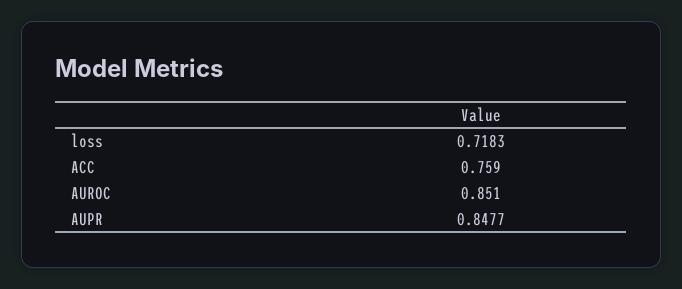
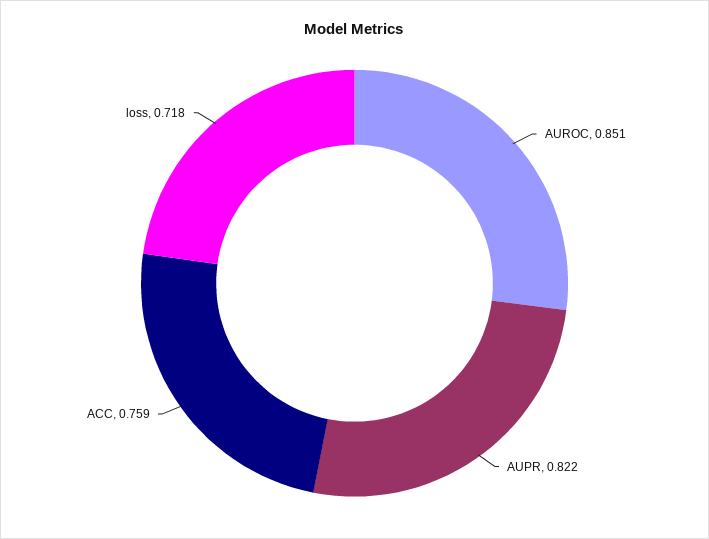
  {
    "loss": 0.7183,
    "ACC": 0.759,
    "AUROC": 0.851,
-   "AUPR": 0.8477
+   "AUPR": 0.822
  }

